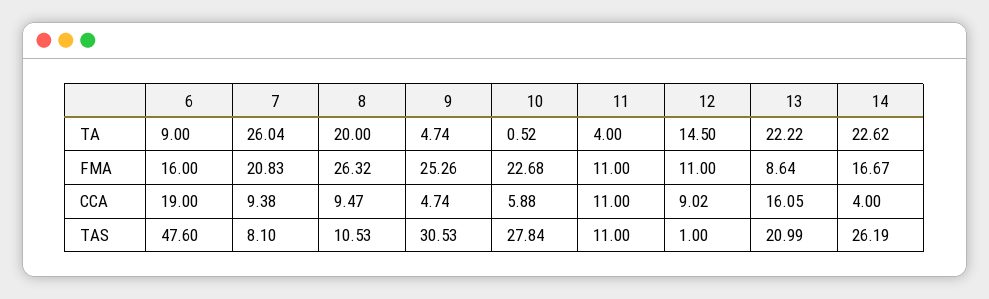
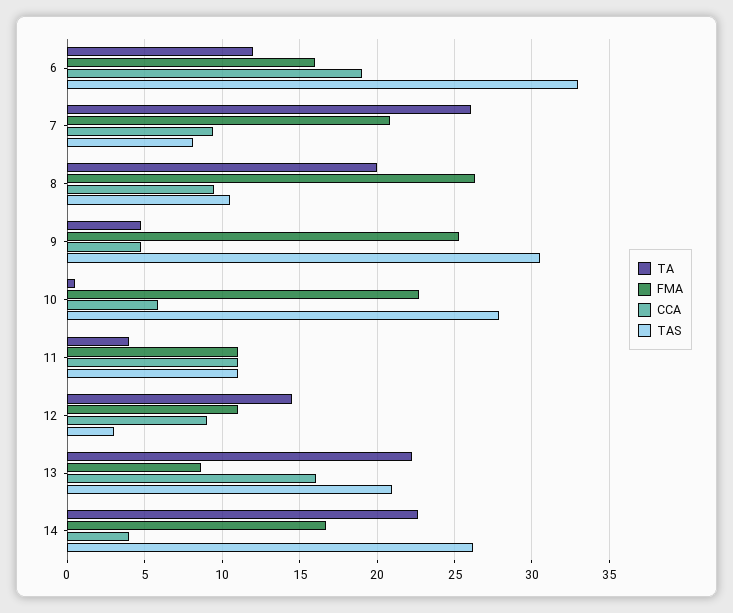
  {
    "TA": {
-     "6": 9,
+     "6": 12,
      "7": 26.04,
      "8": 20,
      "9": 4.74,
      "10": 0.52,
      "11": 4,
      "12": 14.5,
      "13": 22.22,
      "14": 22.62
    },
    "FMA": {
      "6": 16,
      "7": 20.83,
      "8": 26.32,
      "9": 25.26,
      "10": 22.68,
      "11": 11,
      "12": 11,
      "13": 8.64,
      "14": 16.67
    },
    "CCA": {
      "6": 19,
      "7": 9.38,
      "8": 9.47,
      "9": 4.74,
      "10": 5.88,
      "11": 11,
      "12": 9.02,
      "13": 16.05,
      "14": 4
    },
    "TAS": {
-     "6": 47.6,
+     "6": 33,
      "7": 8.1,
      "8": 10.53,
      "9": 30.53,
      "10": 27.84,
      "11": 11,
-     "12": 1,
+     "12": 3,
      "13": 20.99,
      "14": 26.19
    }
  }

